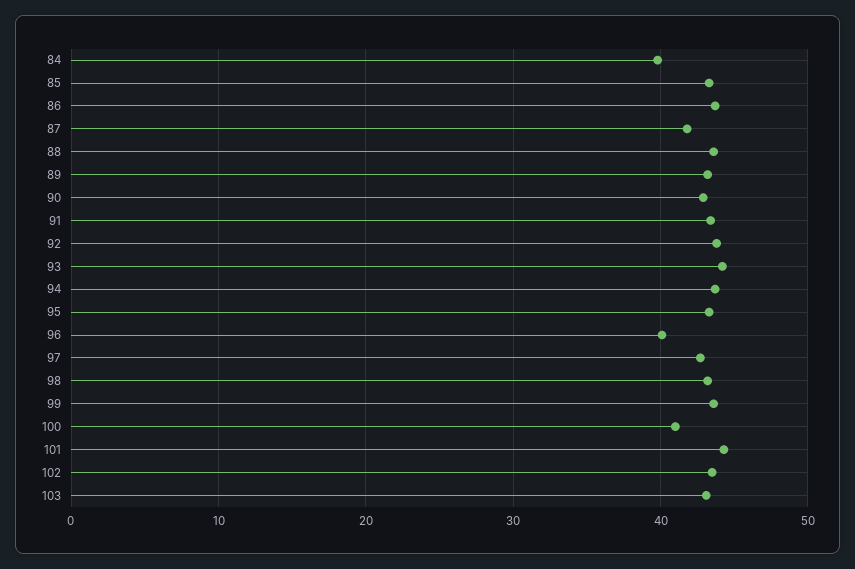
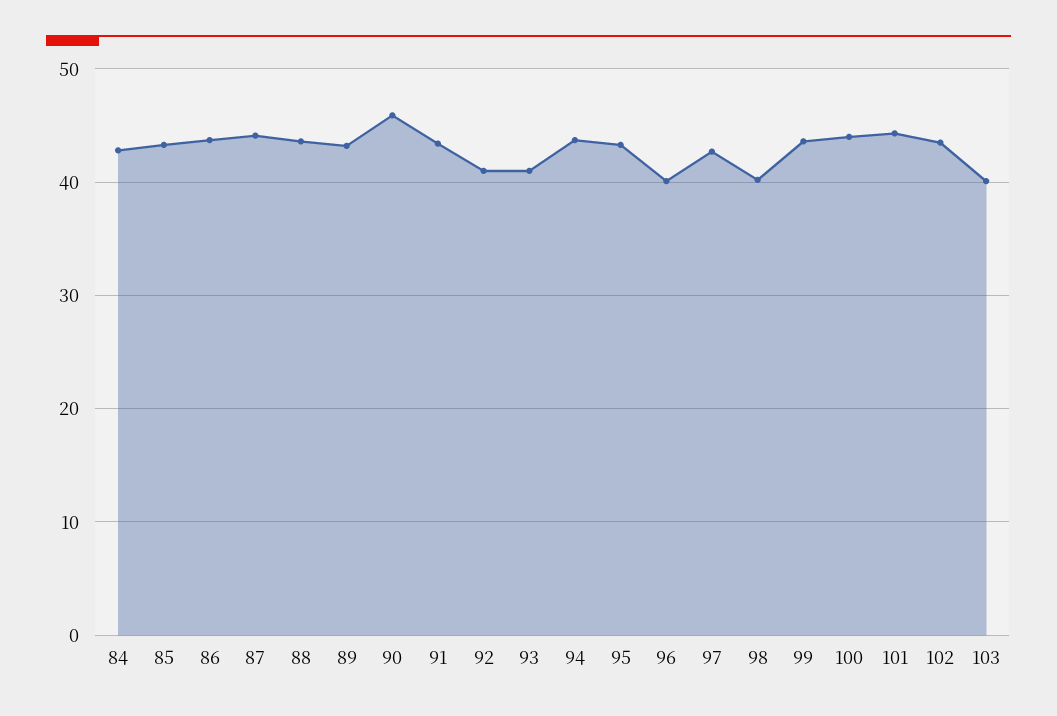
  {
-   "84": 40,
+   "84": 43,
    "85": 43,
    "86": 44,
-   "87": 42,
+   "87": 44,
    "88": 44,
    "89": 43,
-   "90": 43,
+   "90": 46,
    "91": 43,
-   "92": 44,
+   "92": 41,
-   "93": 44,
+   "93": 41,
    "94": 44,
    "95": 43,
    "96": 40,
    "97": 43,
-   "98": 43,
+   "98": 40,
    "99": 44,
-   "100": 41,
+   "100": 44,
    "101": 44,
    "102": 44,
-   "103": 43
+   "103": 40
  }

